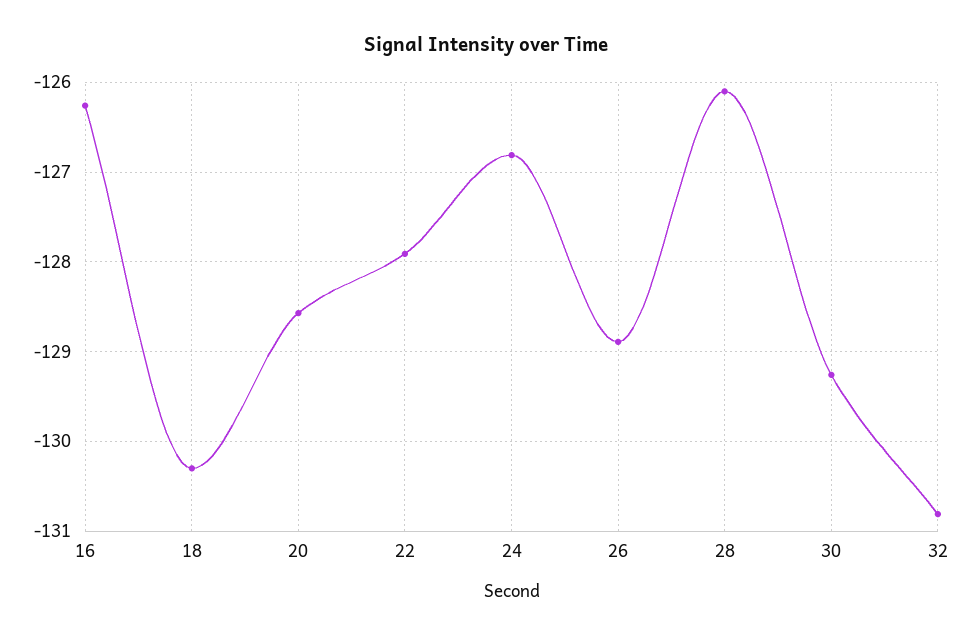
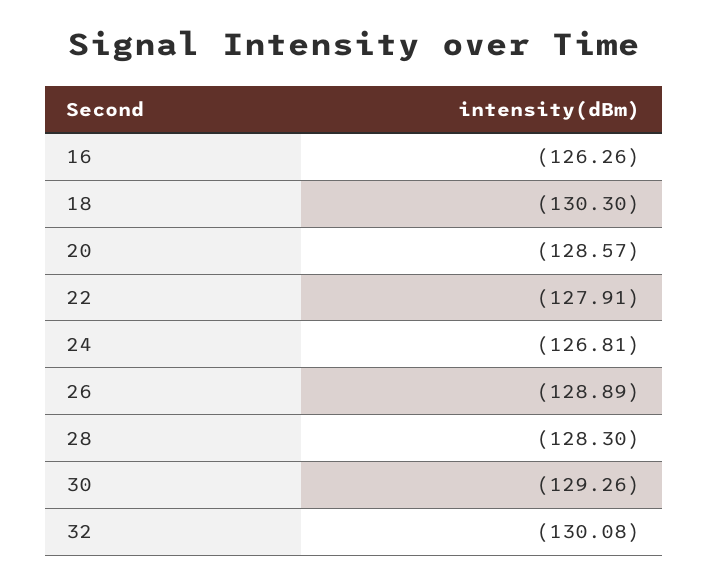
  {
    "16": -126.26,
    "18": -130.3,
    "20": -128.57,
    "22": -127.91,
    "24": -126.81,
    "26": -128.89,
-   "28": -126.1,
+   "28": -128.3,
    "30": -129.26,
-   "32": -130.8
+   "32": -130.08
  }

